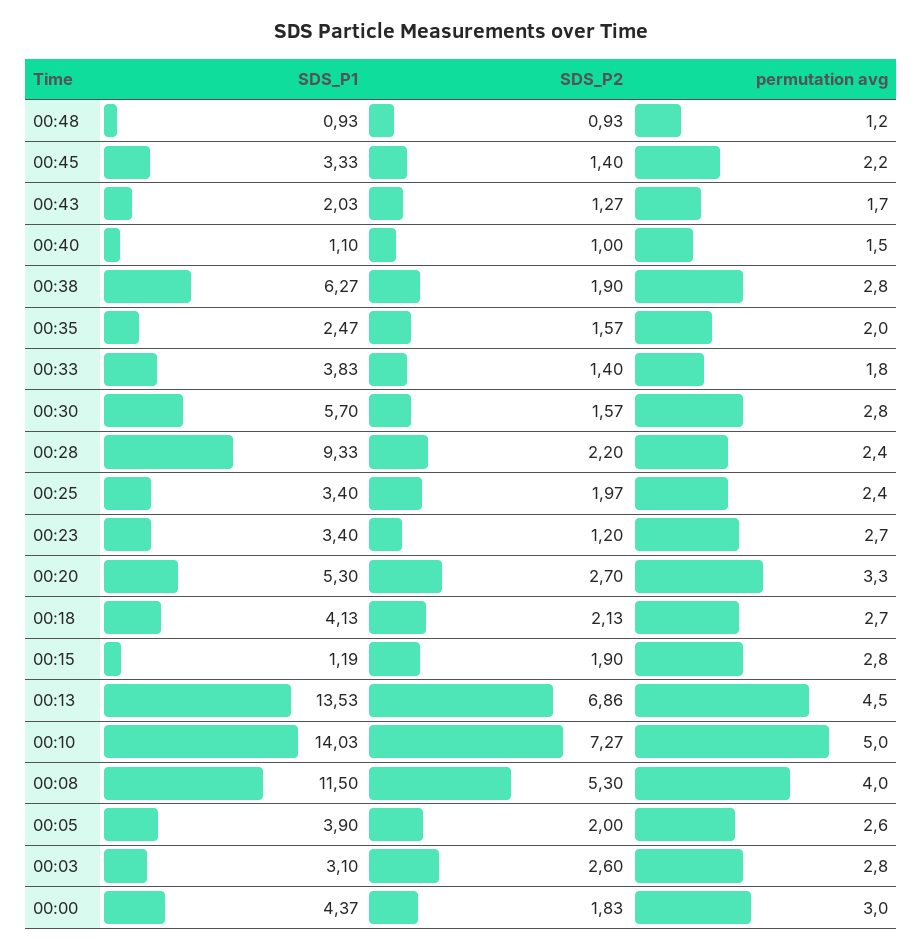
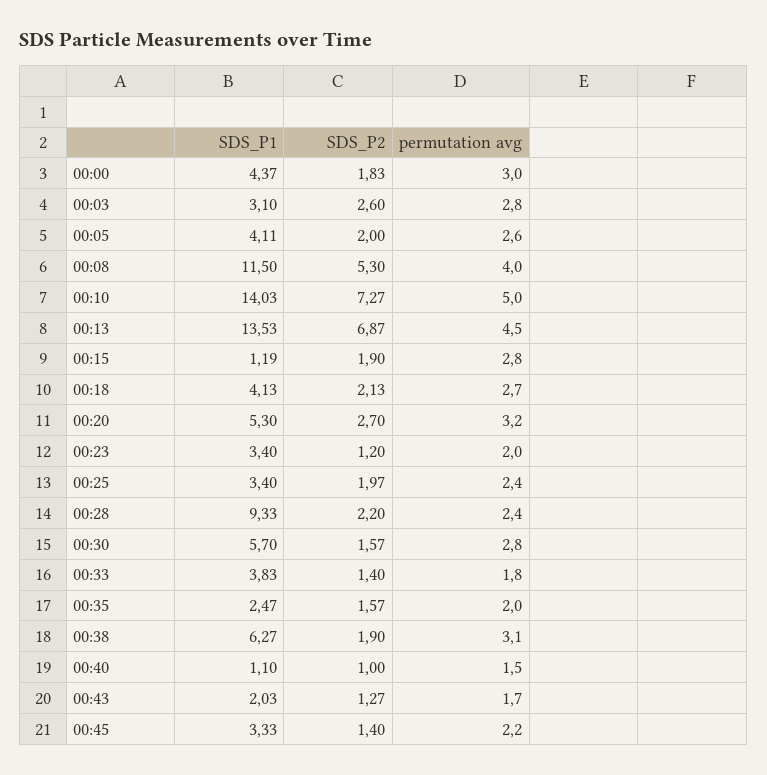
  {
    "SDS_P1": {
-     "00:48": 0.93,
      "00:45": 3.33,
      "00:43": 2.03,
      "00:40": 1.1,
      "00:38": 6.27,
      "00:35": 2.47,
      "00:33": 3.83,
      "00:30": 5.7,
      "00:28": 9.33,
      "00:25": 3.4,
      "00:23": 3.4,
      "00:20": 5.3,
      "00:18": 4.13,
      "00:15": 1.19,
      "00:13": 13.53,
      "00:10": 14.03,
      "00:08": 11.5,
-     "00:05": 3.9,
+     "00:05": 4.11,
      "00:03": 3.1,
      "00:00": 4.37
    },
    "SDS_P2": {
-     "00:48": 0.93,
      "00:45": 1.4,
      "00:43": 1.27,
      "00:40": 1,
      "00:38": 1.9,
      "00:35": 1.57,
      "00:33": 1.4,
      "00:30": 1.57,
      "00:28": 2.2,
      "00:25": 1.97,
      "00:23": 1.2,
      "00:20": 2.7,
      "00:18": 2.13,
      "00:15": 1.9,
-     "00:13": 6.86,
+     "00:13": 6.87,
      "00:10": 7.27,
      "00:08": 5.3,
      "00:05": 2,
      "00:03": 2.6,
      "00:00": 1.83
    },
    "permutation avg": {
-     "00:48": 1.2,
      "00:45": 2.2,
      "00:43": 1.7,
      "00:40": 1.5,
-     "00:38": 2.8,
+     "00:38": 3.1,
      "00:35": 2,
      "00:33": 1.8,
      "00:30": 2.8,
      "00:28": 2.4,
      "00:25": 2.4,
-     "00:23": 2.7,
+     "00:23": 2,
-     "00:20": 3.3,
+     "00:20": 3.2,
      "00:18": 2.7,
      "00:15": 2.8,
      "00:13": 4.5,
      "00:10": 5,
      "00:08": 4,
      "00:05": 2.6,
      "00:03": 2.8,
      "00:00": 3
    }
  }

